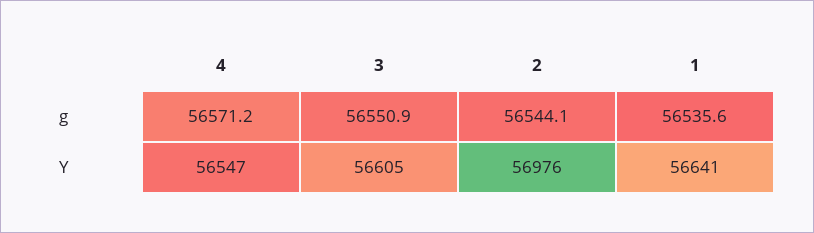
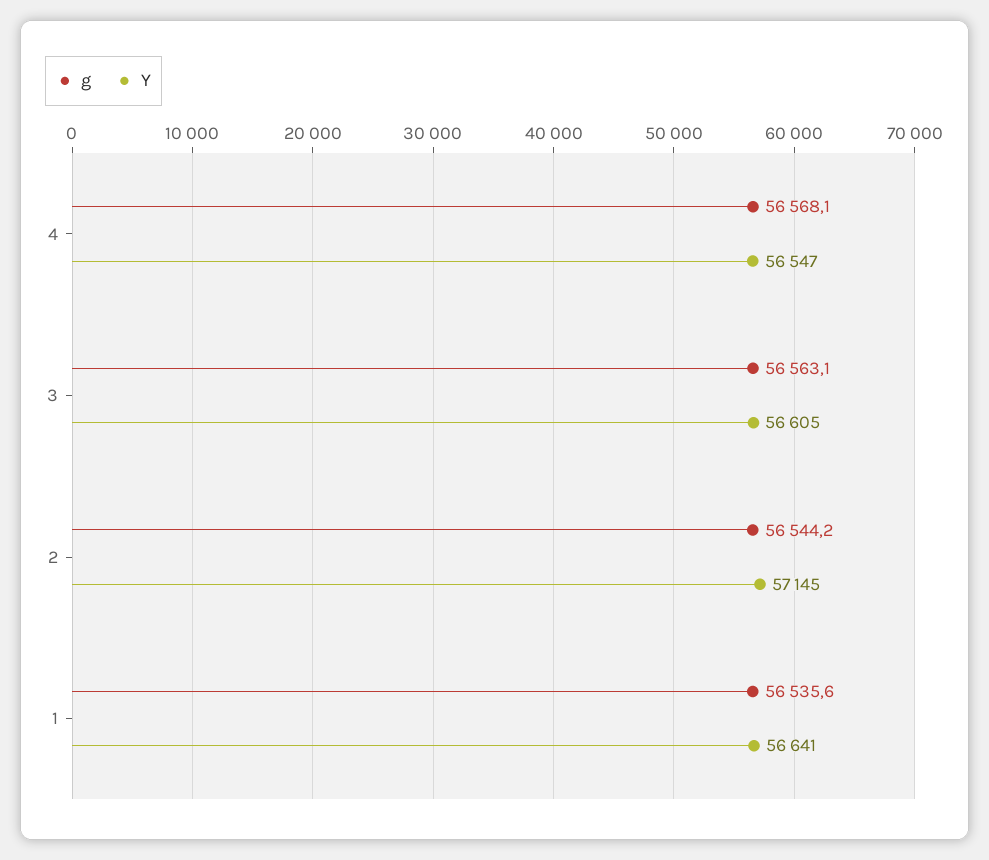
  {
    "g": {
-     "4": 56571.2,
+     "4": 56568.1,
-     "3": 56550.9,
+     "3": 56563.1,
-     "2": 56544.1,
+     "2": 56544.2,
      "1": 56535.6
    },
    "Y": {
      "4": 56547,
      "3": 56605,
-     "2": 56976,
+     "2": 57145,
      "1": 56641
    }
  }

